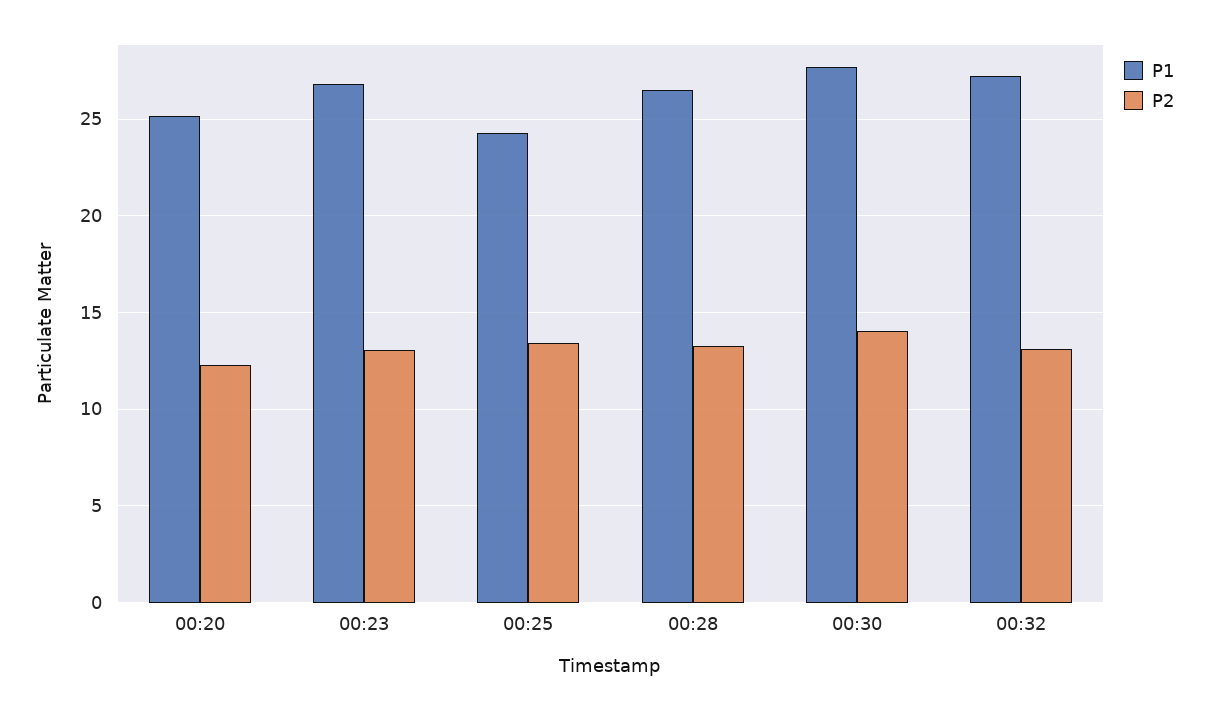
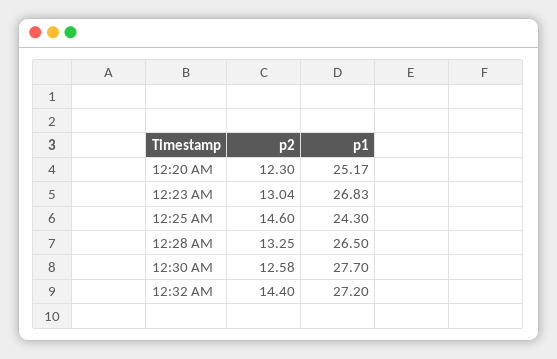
  {
    "P1": {
      "00:20": 25.17,
      "00:23": 26.83,
      "00:25": 24.3,
      "00:28": 26.5,
      "00:30": 27.7,
      "00:32": 27.2
    },
    "P2": {
      "00:20": 12.3,
      "00:23": 13.04,
-     "00:25": 13.5,
+     "00:25": 14.6,
      "00:28": 13.25,
-     "00:30": 14,
+     "00:30": 12.58,
-     "00:32": 13
+     "00:32": 14.4
    }
  }

